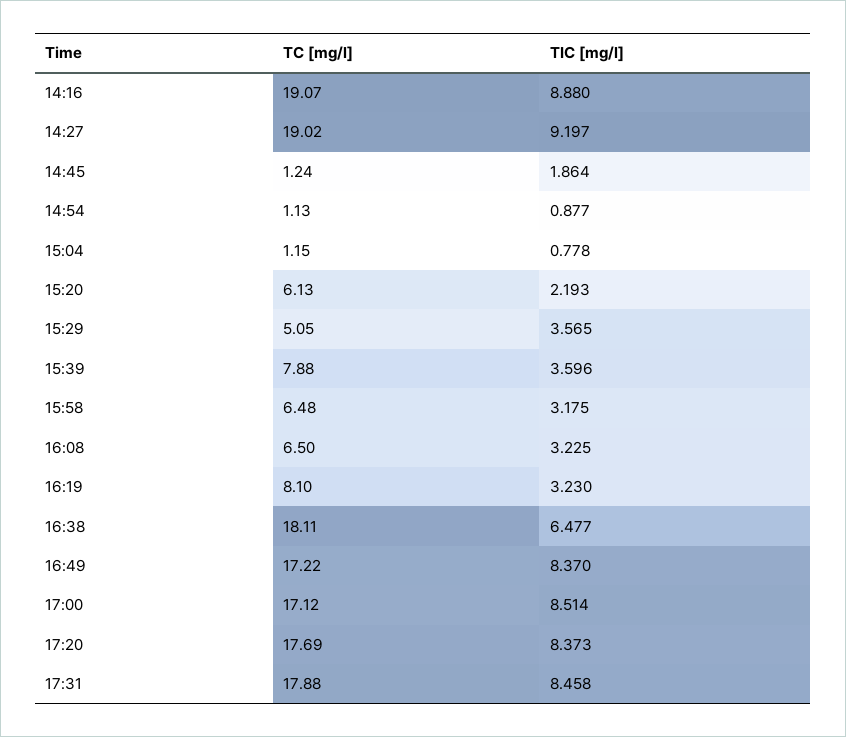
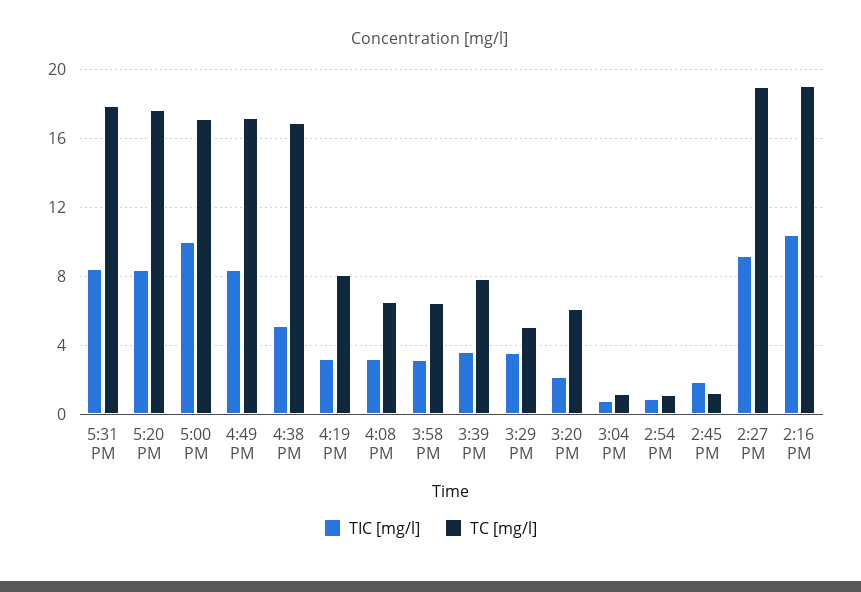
  {
    "TC [mg/l]": {
      "14:16": 19.07,
      "14:27": 19.02,
      "14:45": 1.24,
      "14:54": 1.13,
      "15:04": 1.15,
      "15:20": 6.13,
      "15:29": 5.05,
      "15:39": 7.88,
      "15:58": 6.48,
      "16:08": 6.5,
      "16:19": 8.1,
-     "16:38": 18.11,
+     "16:38": 17,
      "16:49": 17.22,
      "17:00": 17.12,
      "17:20": 17.69,
      "17:31": 17.88
    },
    "TIC [mg/l]": {
-     "14:16": 8.88,
+     "14:16": 10.5,
      "14:27": 9.197,
      "14:45": 1.864,
      "14:54": 0.877,
      "15:04": 0.778,
      "15:20": 2.193,
      "15:29": 3.565,
      "15:39": 3.596,
      "15:58": 3.175,
      "16:08": 3.225,
      "16:19": 3.23,
-     "16:38": 6.477,
+     "16:38": 5,
      "16:49": 8.37,
-     "17:00": 8.514,
+     "17:00": 10,
      "17:20": 8.373,
      "17:31": 8.458
    }
  }

